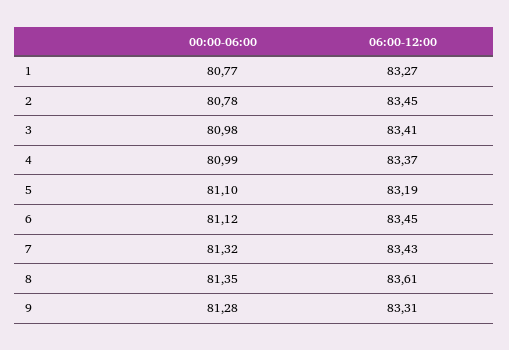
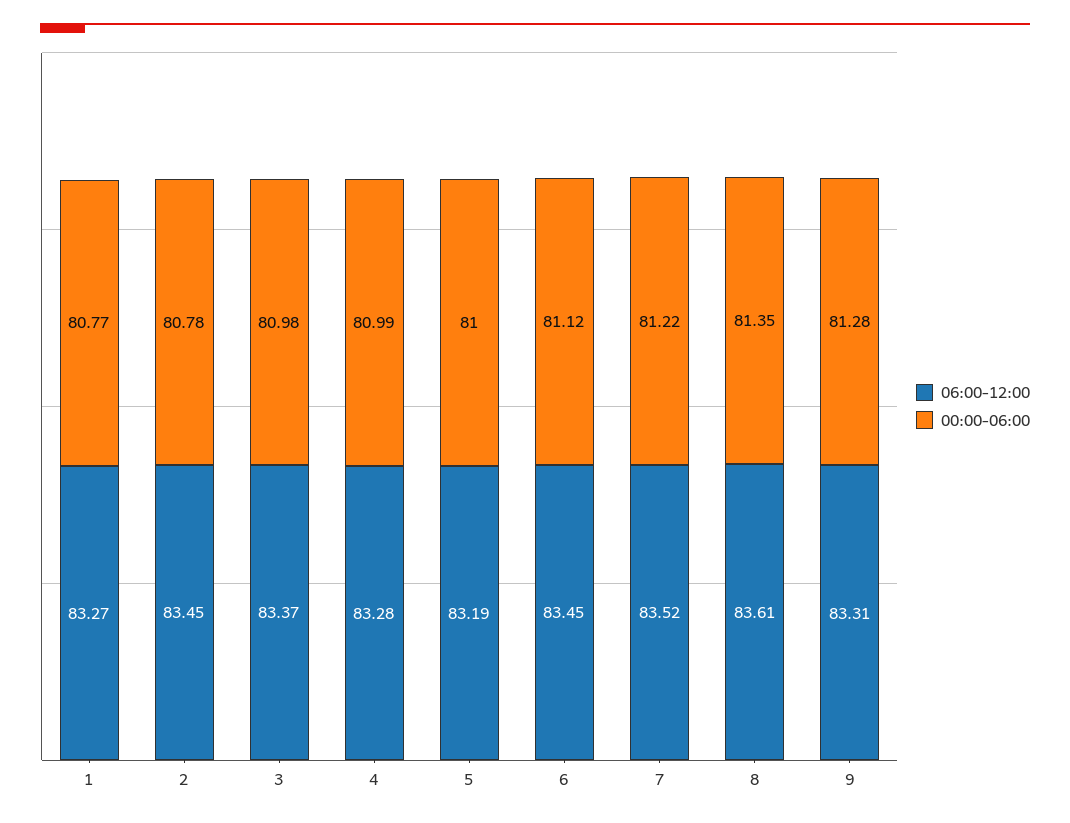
  {
    "00:00-06:00": {
      "1": 80.77,
      "2": 80.78,
      "3": 80.98,
      "4": 80.99,
-     "5": 81.1,
+     "5": 81,
      "6": 81.12,
-     "7": 81.32,
+     "7": 81.22,
      "8": 81.35,
      "9": 81.28
    },
    "06:00-12:00": {
      "1": 83.27,
      "2": 83.45,
-     "3": 83.41,
+     "3": 83.37,
-     "4": 83.37,
+     "4": 83.28,
      "5": 83.19,
      "6": 83.45,
-     "7": 83.43,
+     "7": 83.52,
      "8": 83.61,
      "9": 83.31
    }
  }

